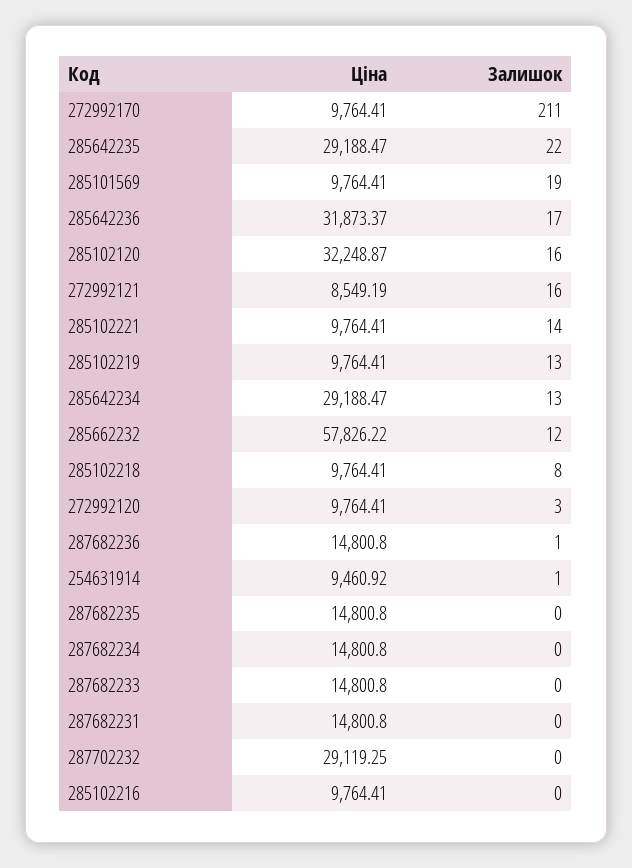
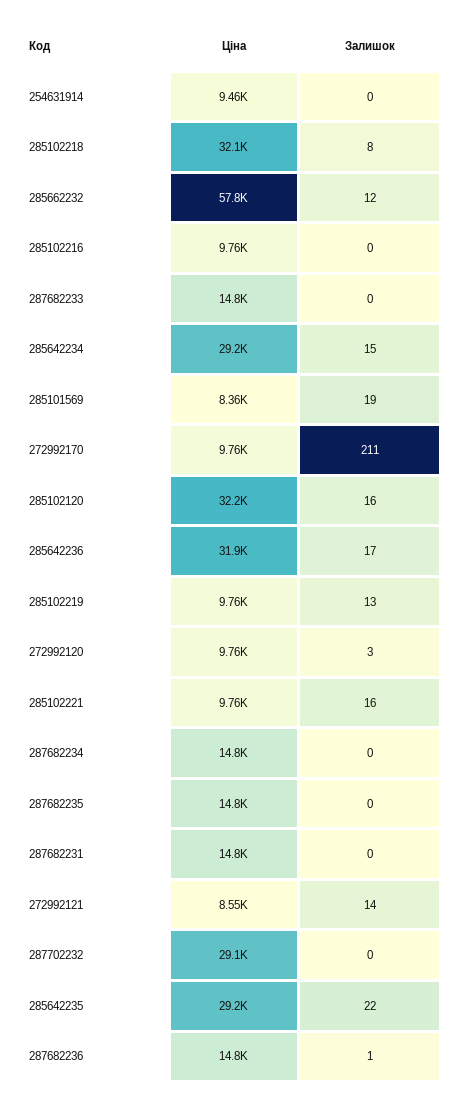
  {
    "Ціна": {
      "272992170": 9764.41,
      "285642235": 29188.47,
-     "285101569": 9764.41,
+     "285101569": 8360,
      "285642236": 31873.37,
      "285102120": 32248.87,
      "272992121": 8549.19,
      "285102221": 9764.41,
      "285102219": 9764.41,
      "285642234": 29188.47,
      "285662232": 57826.22,
-     "285102218": 9764.41,
+     "285102218": 32100,
      "272992120": 9764.41,
      "287682236": 14800.8,
      "254631914": 9460.92,
      "287682235": 14800.8,
      "287682234": 14800.8,
      "287682233": 14800.8,
      "287682231": 14800.8,
      "287702232": 29119.25,
      "285102216": 9764.41
    },
    "Залишок": {
      "272992170": 211,
      "285642235": 22,
      "285101569": 19,
      "285642236": 17,
      "285102120": 16,
-     "272992121": 16,
+     "272992121": 14,
-     "285102221": 14,
+     "285102221": 16,
      "285102219": 13,
-     "285642234": 13,
+     "285642234": 15,
      "285662232": 12,
      "285102218": 8,
      "272992120": 3,
      "287682236": 1,
-     "254631914": 1,
+     "254631914": 0,
      "287682235": 0,
      "287682234": 0,
      "287682233": 0,
      "287682231": 0,
      "287702232": 0,
      "285102216": 0
    }
  }

